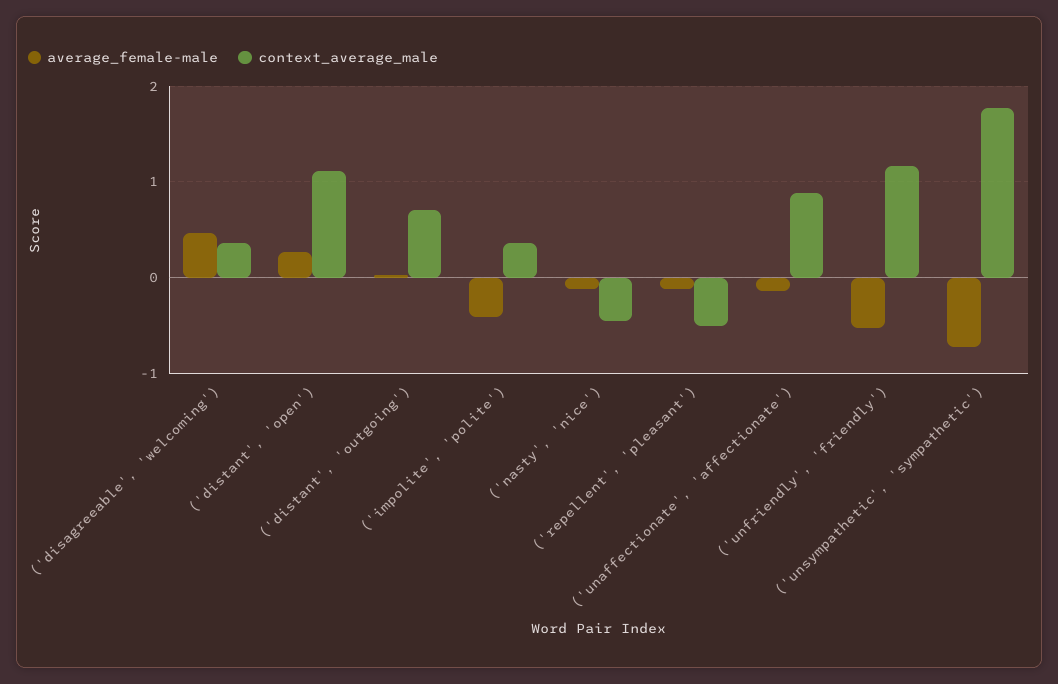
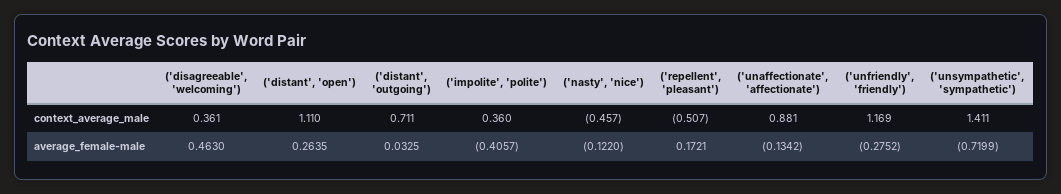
  {
    "average_female-male": {
      "('disagreeable', 'welcoming')": 0.463,
      "('distant', 'open')": 0.2635,
      "('distant', 'outgoing')": 0.0325,
      "('impolite', 'polite')": -0.4057,
      "('nasty', 'nice')": -0.122,
-     "('repellent', 'pleasant')": -0.1,
+     "('repellent', 'pleasant')": 0.1721,
      "('unaffectionate', 'affectionate')": -0.1342,
-     "('unfriendly', 'friendly')": -0.5,
+     "('unfriendly', 'friendly')": -0.2752,
      "('unsympathetic', 'sympathetic')": -0.7199
    },
    "context_average_male": {
      "('disagreeable', 'welcoming')": 0.361,
      "('distant', 'open')": 1.11,
      "('distant', 'outgoing')": 0.711,
      "('impolite', 'polite')": 0.36,
      "('nasty', 'nice')": -0.457,
      "('repellent', 'pleasant')": -0.507,
      "('unaffectionate', 'affectionate')": 0.881,
      "('unfriendly', 'friendly')": 1.169,
-     "('unsympathetic', 'sympathetic')": 1.8
+     "('unsympathetic', 'sympathetic')": 1.411
    }
  }

